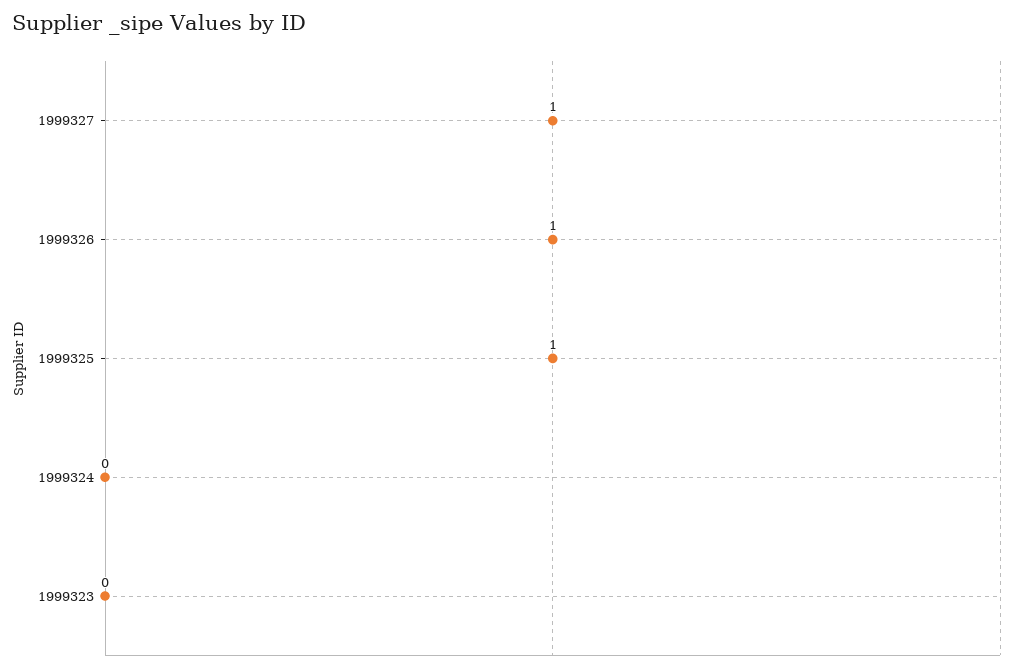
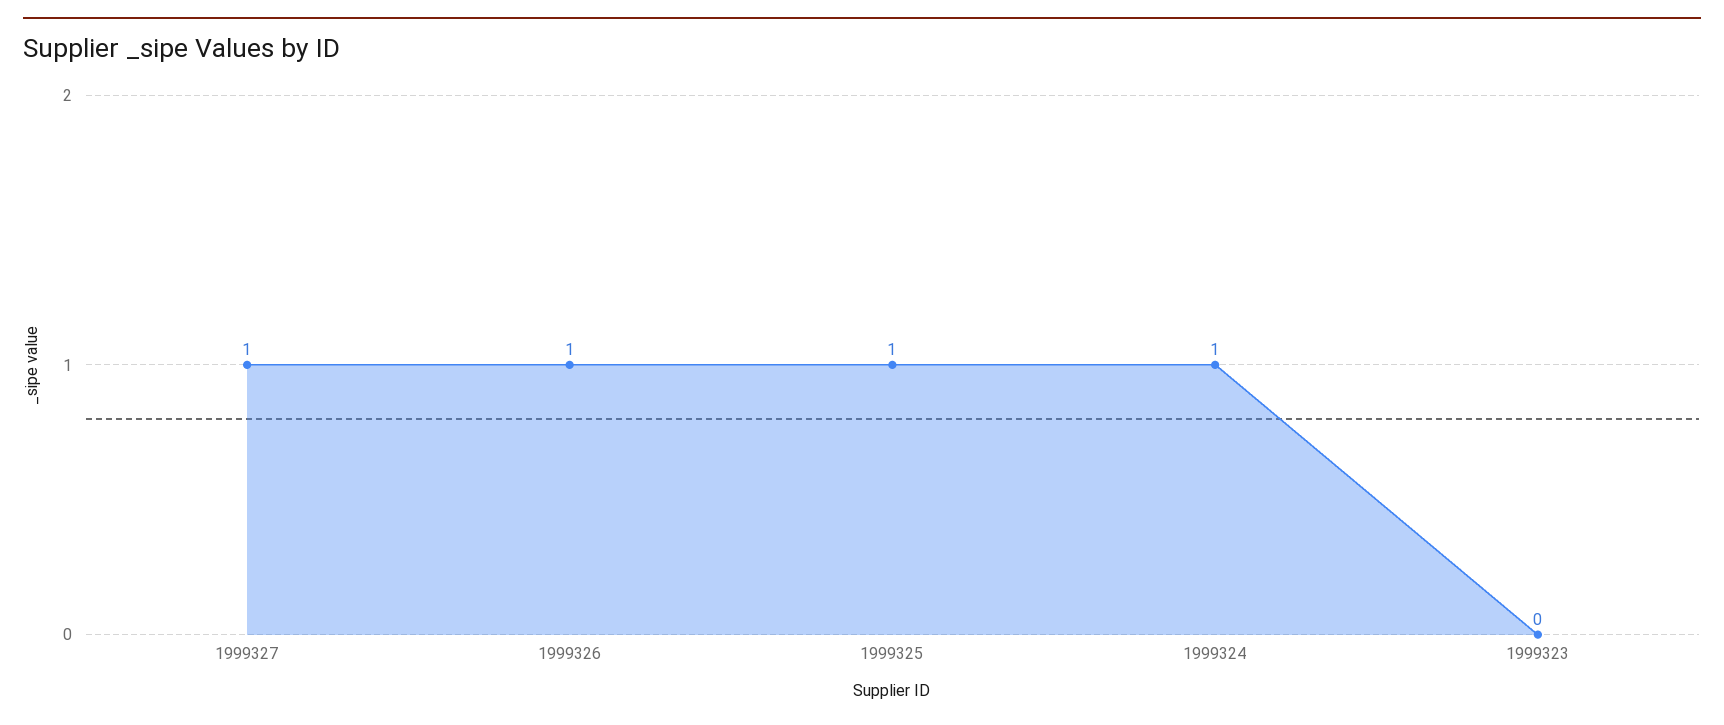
  {
    "1999327": 1,
    "1999326": 1,
    "1999325": 1,
-   "1999324": 0,
+   "1999324": 1,
    "1999323": 0
  }

